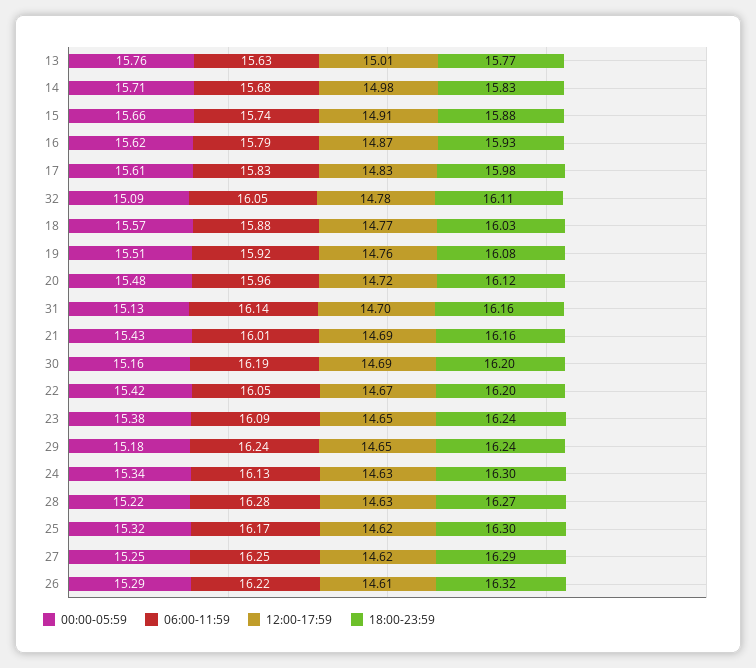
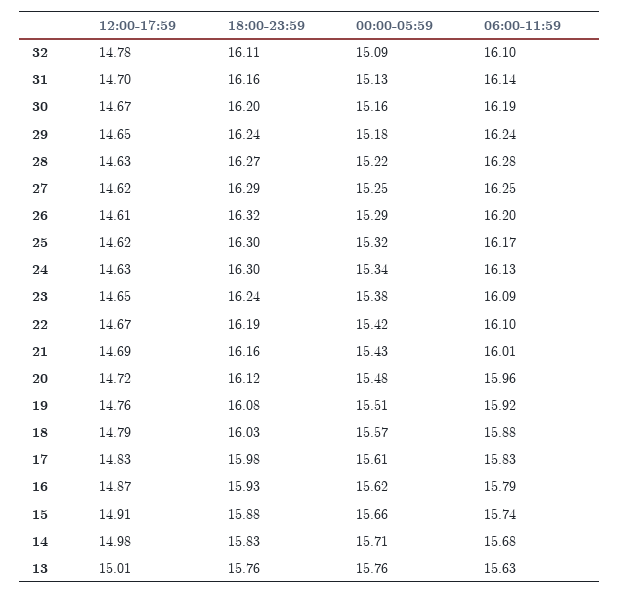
  {
    "00:00-05:59": {
      "13": 15.76,
      "14": 15.71,
      "15": 15.66,
      "16": 15.62,
      "17": 15.61,
      "32": 15.09,
      "18": 15.57,
      "19": 15.51,
      "20": 15.48,
      "31": 15.13,
      "21": 15.43,
      "30": 15.16,
      "22": 15.42,
      "23": 15.38,
      "29": 15.18,
      "24": 15.34,
      "28": 15.22,
      "25": 15.32,
      "27": 15.25,
      "26": 15.29
    },
    "06:00-11:59": {
      "13": 15.63,
      "14": 15.68,
      "15": 15.74,
      "16": 15.79,
      "17": 15.83,
-     "32": 16.05,
+     "32": 16.1,
      "18": 15.88,
      "19": 15.92,
      "20": 15.96,
      "31": 16.14,
      "21": 16.01,
      "30": 16.19,
-     "22": 16.05,
+     "22": 16.1,
      "23": 16.09,
      "29": 16.24,
      "24": 16.13,
      "28": 16.28,
      "25": 16.17,
      "27": 16.25,
-     "26": 16.22
+     "26": 16.2
    },
    "12:00-17:59": {
      "13": 15.01,
      "14": 14.98,
      "15": 14.91,
      "16": 14.87,
      "17": 14.83,
      "32": 14.78,
-     "18": 14.77,
+     "18": 14.79,
      "19": 14.76,
      "20": 14.72,
      "31": 14.7,
      "21": 14.69,
-     "30": 14.69,
+     "30": 14.67,
      "22": 14.67,
      "23": 14.65,
      "29": 14.65,
      "24": 14.63,
      "28": 14.63,
      "25": 14.62,
      "27": 14.62,
      "26": 14.61
    },
    "18:00-23:59": {
-     "13": 15.77,
+     "13": 15.76,
      "14": 15.83,
      "15": 15.88,
      "16": 15.93,
      "17": 15.98,
      "32": 16.11,
      "18": 16.03,
      "19": 16.08,
      "20": 16.12,
      "31": 16.16,
      "21": 16.16,
      "30": 16.2,
-     "22": 16.2,
+     "22": 16.19,
      "23": 16.24,
      "29": 16.24,
      "24": 16.3,
      "28": 16.27,
      "25": 16.3,
      "27": 16.29,
      "26": 16.32
    }
  }

